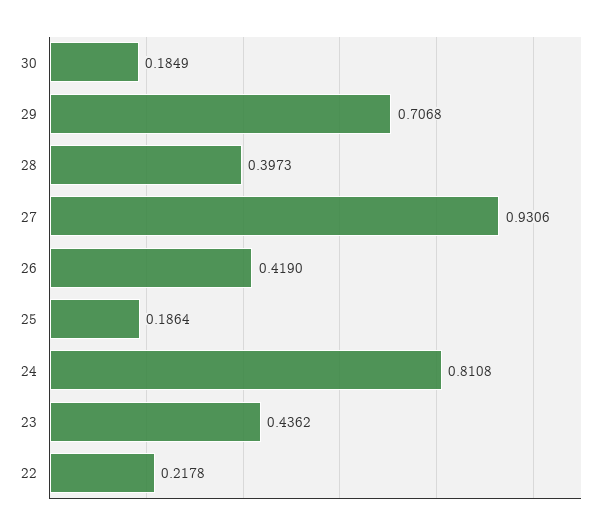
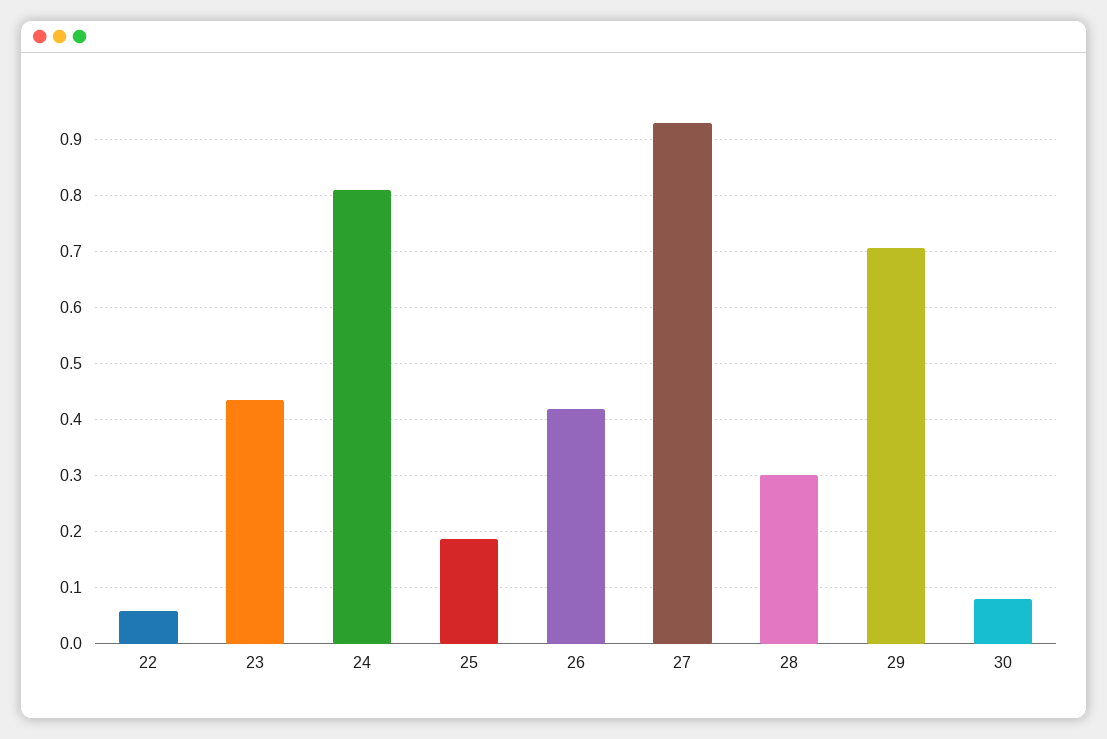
  {
-   "30": 0.1849,
+   "30": 0.08,
    "29": 0.7068,
-   "28": 0.3973,
+   "28": 0.3,
    "27": 0.9306,
    "26": 0.419,
    "25": 0.1864,
    "24": 0.8108,
    "23": 0.4362,
-   "22": 0.2178
+   "22": 0.06
  }

